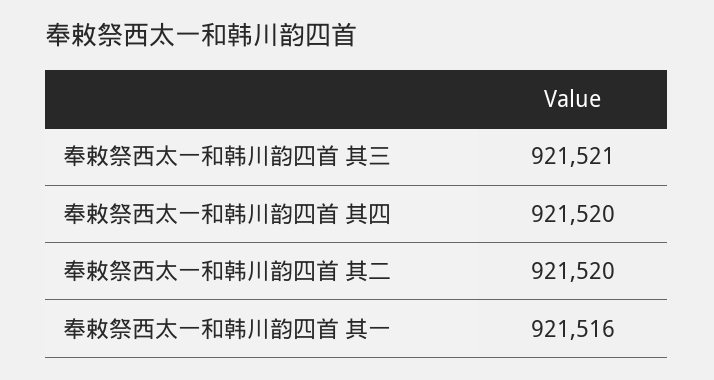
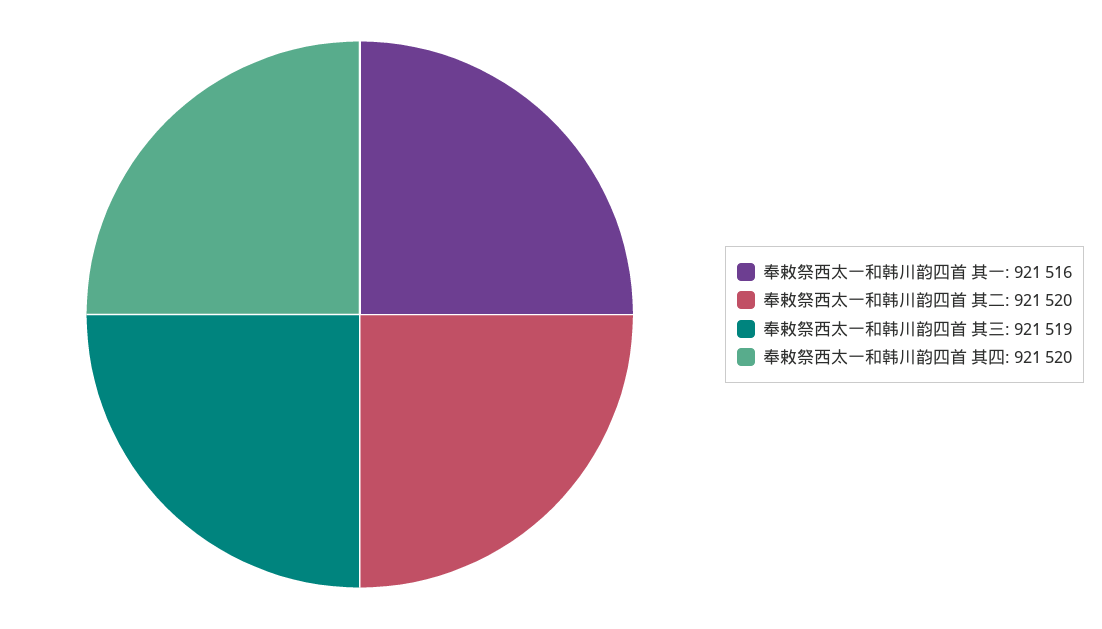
  {
-   "奉敕祭西太一和韩川韵四首 其三": 921521,
+   "奉敕祭西太一和韩川韵四首 其三": 921519,
    "奉敕祭西太一和韩川韵四首 其四": 921520,
    "奉敕祭西太一和韩川韵四首 其二": 921520,
    "奉敕祭西太一和韩川韵四首 其一": 921516
  }

